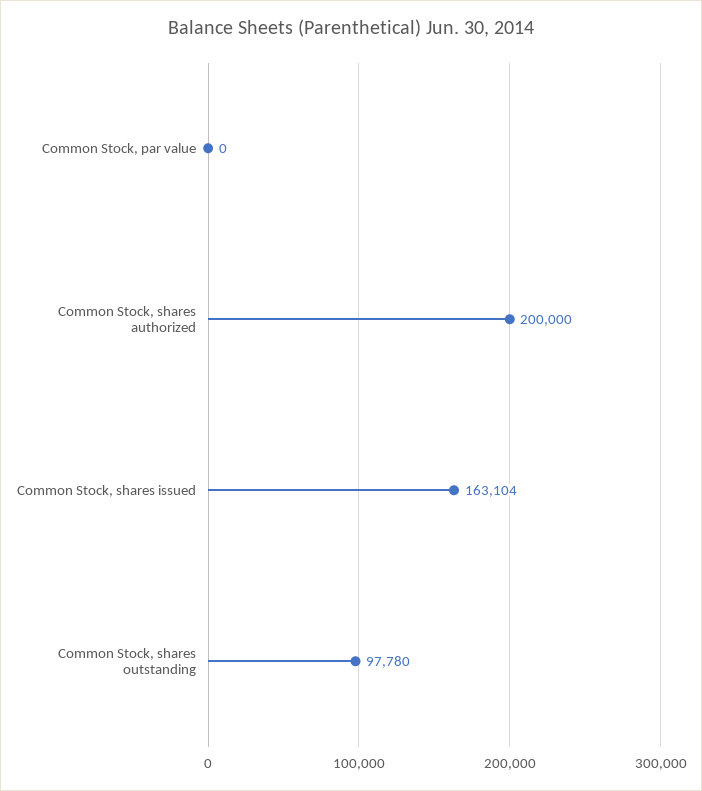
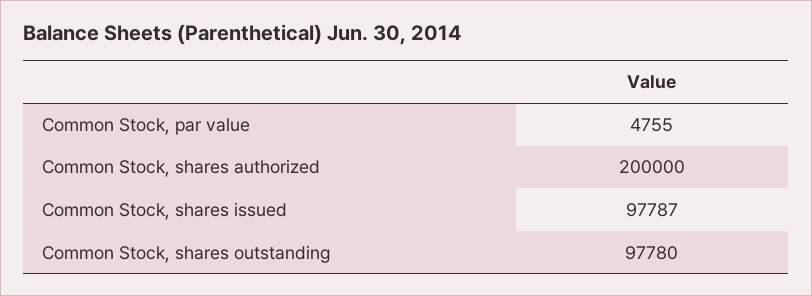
  {
-   "Common Stock, par value": 0,
+   "Common Stock, par value": 4755,
    "Common Stock, shares authorized": 200000,
-   "Common Stock, shares issued": 163104,
+   "Common Stock, shares issued": 97787,
    "Common Stock, shares outstanding": 97780
  }

